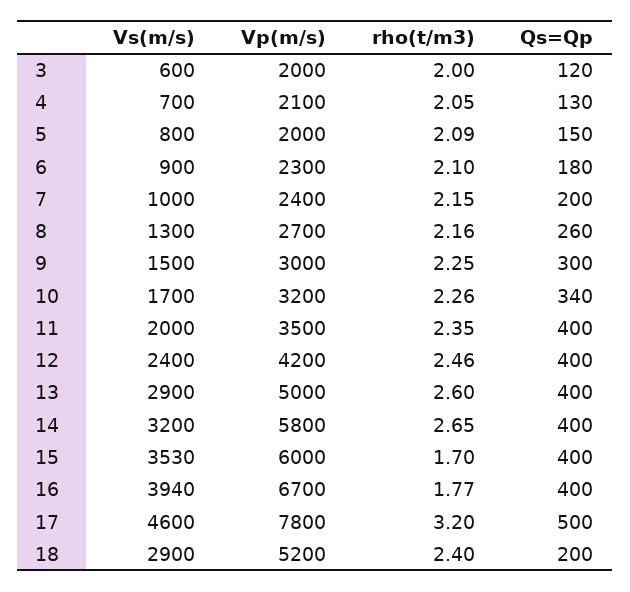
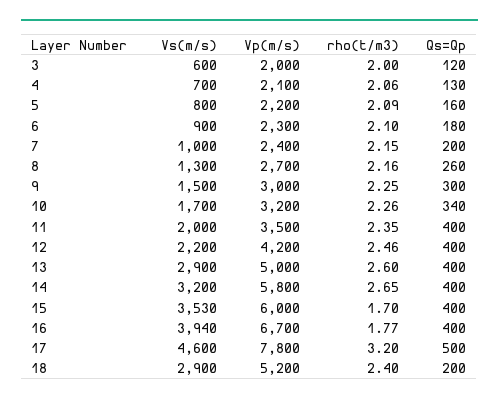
  {
    "Vs(m/s)": {
      "3": 600,
      "4": 700,
      "5": 800,
      "6": 900,
      "7": 1000,
      "8": 1300,
      "9": 1500,
      "10": 1700,
      "11": 2000,
-     "12": 2400,
+     "12": 2200,
      "13": 2900,
      "14": 3200,
      "15": 3530,
      "16": 3940,
      "17": 4600,
      "18": 2900
    },
    "Vp(m/s)": {
      "3": 2000,
      "4": 2100,
-     "5": 2000,
+     "5": 2200,
      "6": 2300,
      "7": 2400,
      "8": 2700,
      "9": 3000,
      "10": 3200,
      "11": 3500,
      "12": 4200,
      "13": 5000,
      "14": 5800,
      "15": 6000,
      "16": 6700,
      "17": 7800,
      "18": 5200
    },
    "rho(t/m3)": {
      "3": 2,
-     "4": 2.05,
+     "4": 2.06,
      "5": 2.09,
      "6": 2.1,
      "7": 2.15,
      "8": 2.16,
      "9": 2.25,
      "10": 2.26,
      "11": 2.35,
      "12": 2.46,
      "13": 2.6,
      "14": 2.65,
      "15": 1.7,
      "16": 1.77,
      "17": 3.2,
      "18": 2.4
    },
    "Qs=Qp": {
      "3": 120,
      "4": 130,
-     "5": 150,
+     "5": 160,
      "6": 180,
      "7": 200,
      "8": 260,
      "9": 300,
      "10": 340,
      "11": 400,
      "12": 400,
      "13": 400,
      "14": 400,
      "15": 400,
      "16": 400,
      "17": 500,
      "18": 200
    }
  }

